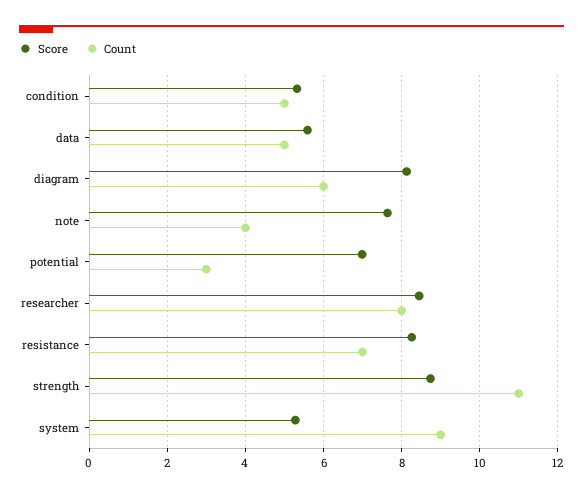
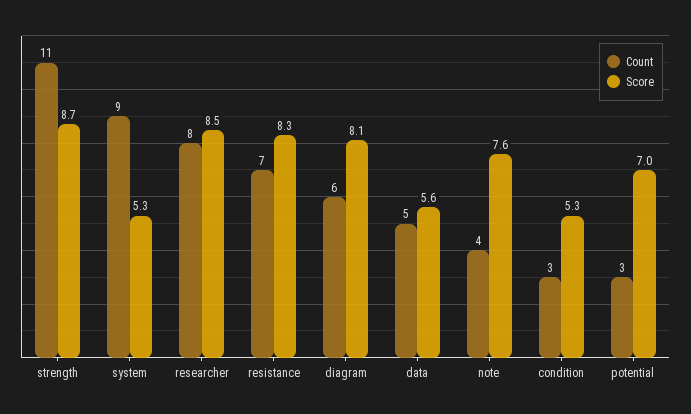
  {
    "Score": {
      "condition": 5.3,
      "data": 5.6,
      "diagram": 8.1,
      "note": 7.6,
      "potential": 7,
      "researcher": 8.5,
      "resistance": 8.3,
      "strength": 8.7,
      "system": 5.3
    },
    "Count": {
-     "condition": 5,
+     "condition": 3,
      "data": 5,
      "diagram": 6,
      "note": 4,
      "potential": 3,
      "researcher": 8,
      "resistance": 7,
      "strength": 11,
      "system": 9
    }
  }

